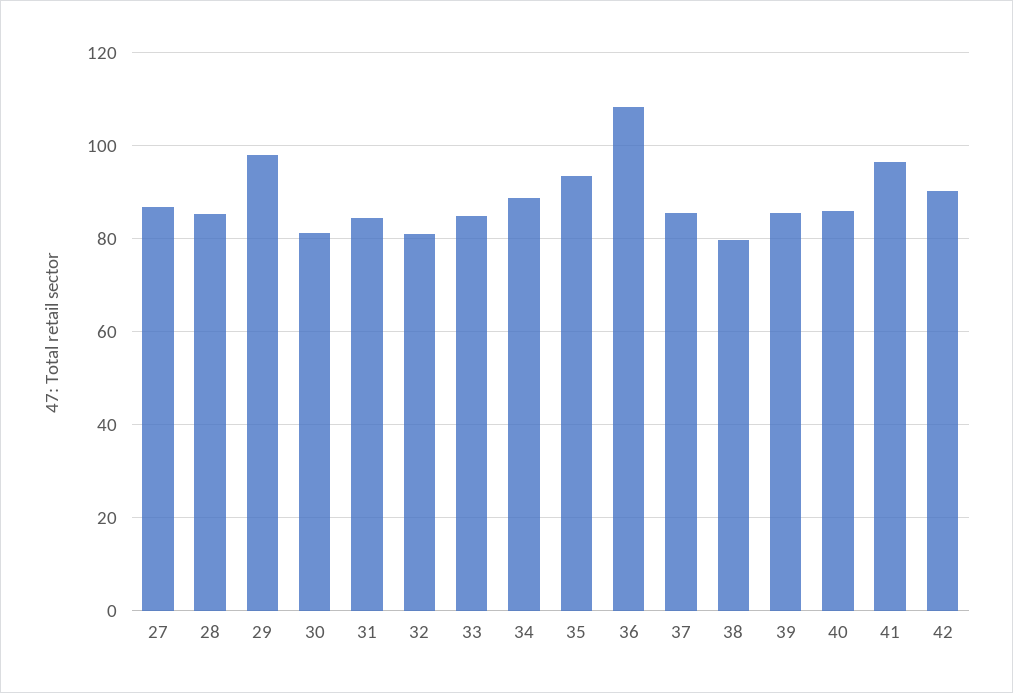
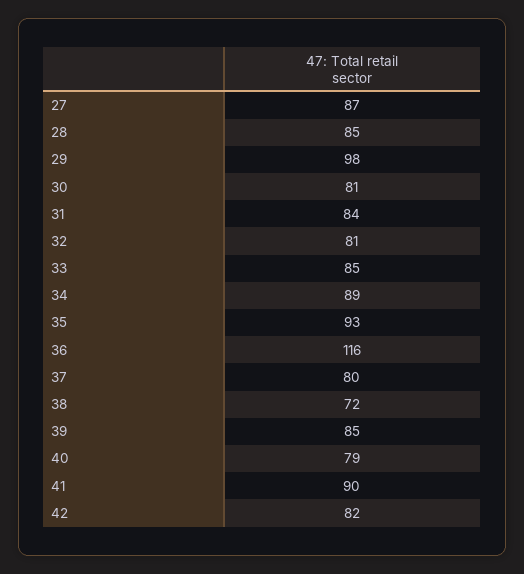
  {
    "27": 87,
    "28": 85,
    "29": 98,
    "30": 81,
    "31": 84,
    "32": 81,
    "33": 85,
    "34": 89,
    "35": 93,
-   "36": 108,
+   "36": 116,
-   "37": 86,
+   "37": 80,
-   "38": 80,
+   "38": 72,
    "39": 85,
-   "40": 86,
+   "40": 79,
-   "41": 96,
+   "41": 90,
-   "42": 90
+   "42": 82
  }

